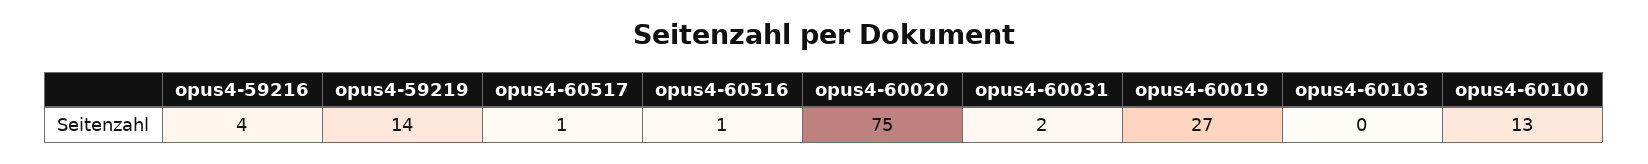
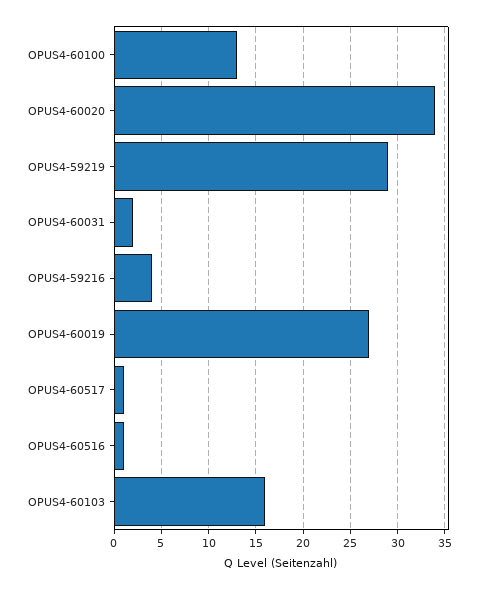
  {
    "opus4-59216": 4,
-   "opus4-59219": 14,
+   "opus4-59219": 29,
    "opus4-60517": 1,
    "opus4-60516": 1,
-   "opus4-60020": 75,
+   "opus4-60020": 34,
    "opus4-60031": 2,
    "opus4-60019": 27,
-   "opus4-60103": 0,
+   "opus4-60103": 16,
    "opus4-60100": 13
  }

